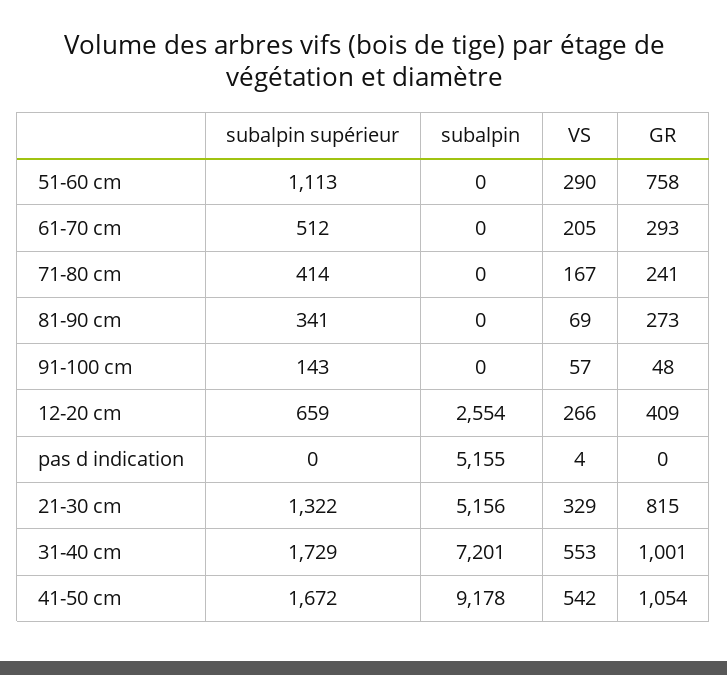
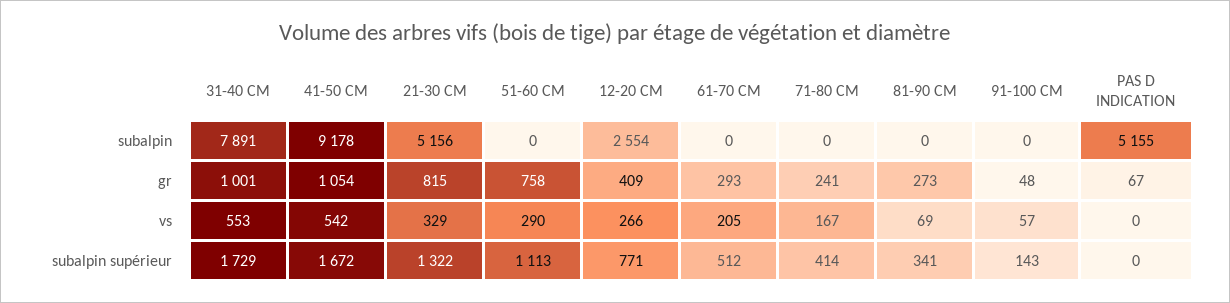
  {
    "subalpin supérieur": {
      "51-60 cm": 1113,
      "61-70 cm": 512,
      "71-80 cm": 414,
      "81-90 cm": 341,
      "91-100 cm": 143,
-     "12-20 cm": 659,
+     "12-20 cm": 771,
      "pas d indication": 0,
      "21-30 cm": 1322,
      "31-40 cm": 1729,
      "41-50 cm": 1672
    },
    "subalpin": {
      "51-60 cm": 0,
      "61-70 cm": 0,
      "71-80 cm": 0,
      "81-90 cm": 0,
      "91-100 cm": 0,
      "12-20 cm": 2554,
      "pas d indication": 5155,
      "21-30 cm": 5156,
-     "31-40 cm": 7201,
+     "31-40 cm": 7891,
      "41-50 cm": 9178
    },
    "VS": {
      "51-60 cm": 290,
      "61-70 cm": 205,
      "71-80 cm": 167,
      "81-90 cm": 69,
      "91-100 cm": 57,
      "12-20 cm": 266,
-     "pas d indication": 4,
+     "pas d indication": 0,
      "21-30 cm": 329,
      "31-40 cm": 553,
      "41-50 cm": 542
    },
    "GR": {
      "51-60 cm": 758,
      "61-70 cm": 293,
      "71-80 cm": 241,
      "81-90 cm": 273,
      "91-100 cm": 48,
      "12-20 cm": 409,
-     "pas d indication": 0,
+     "pas d indication": 67,
      "21-30 cm": 815,
      "31-40 cm": 1001,
      "41-50 cm": 1054
    }
  }

